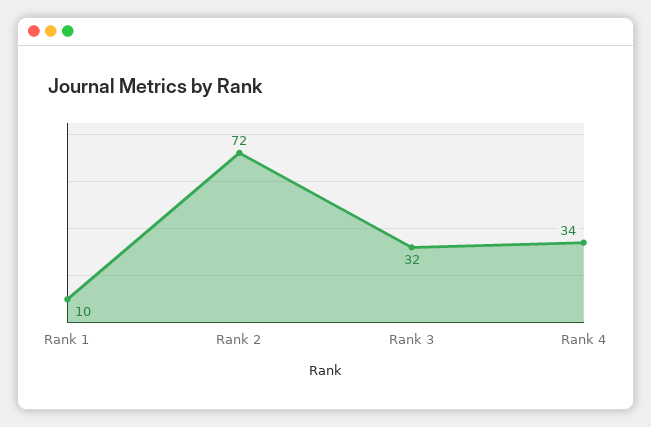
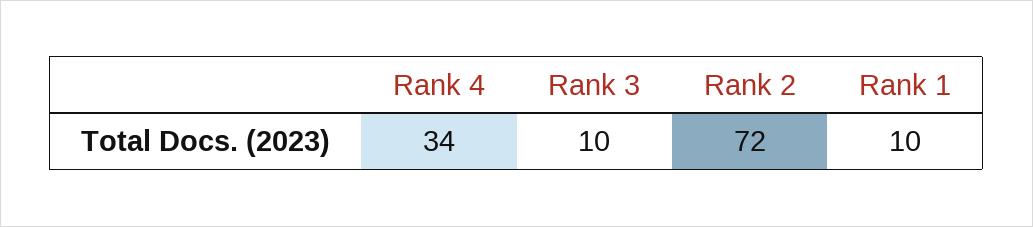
  {
    "Rank 1": 10,
    "Rank 2": 72,
-   "Rank 3": 32,
+   "Rank 3": 10,
    "Rank 4": 34
  }

